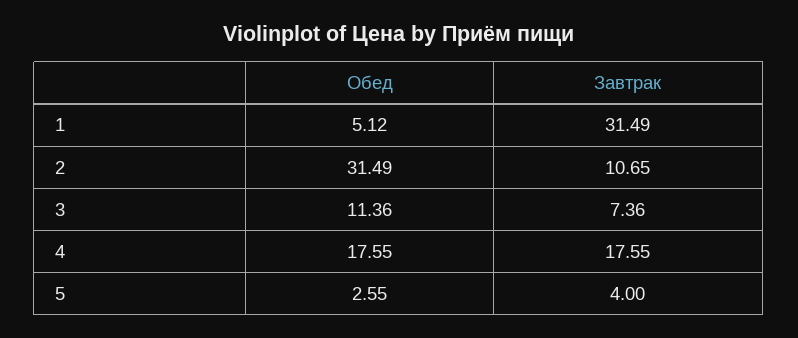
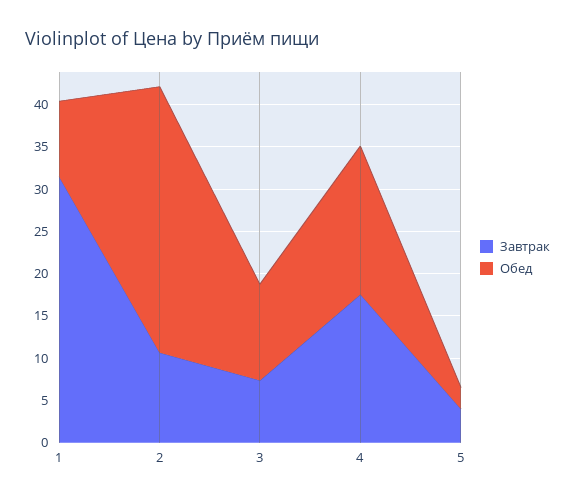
  {
    "Обед": {
-     "1": 5.12,
+     "1": 9,
      "2": 31.49,
      "3": 11.36,
      "4": 17.55,
      "5": 2.55
    },
    "Завтрак": {
      "1": 31.49,
      "2": 10.65,
      "3": 7.36,
      "4": 17.55,
      "5": 4
    }
  }

